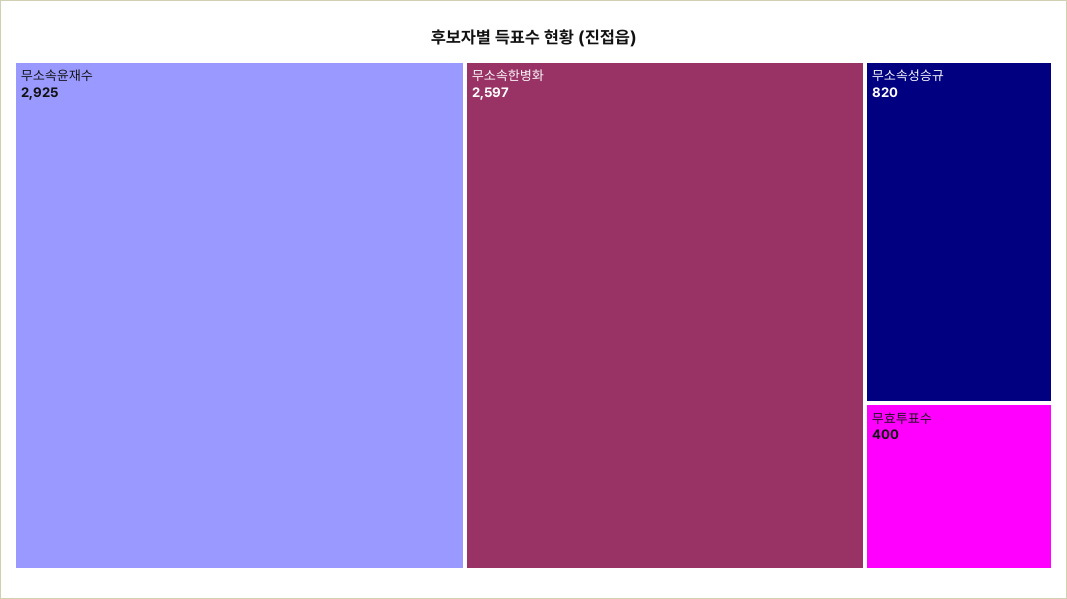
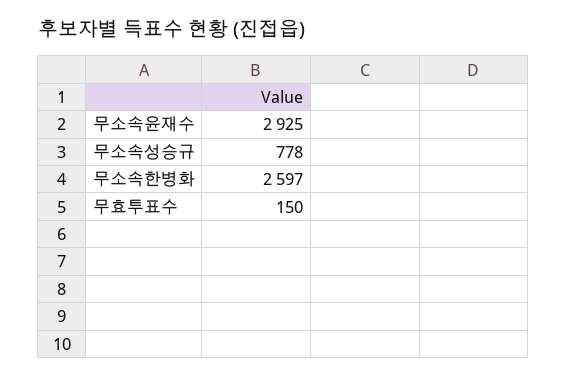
  {
    "무소속윤재수": 2925,
    "무소속한병화": 2597,
-   "무소속성승규": 820,
+   "무소속성승규": 778,
-   "무효투표수": 400
+   "무효투표수": 150
  }

